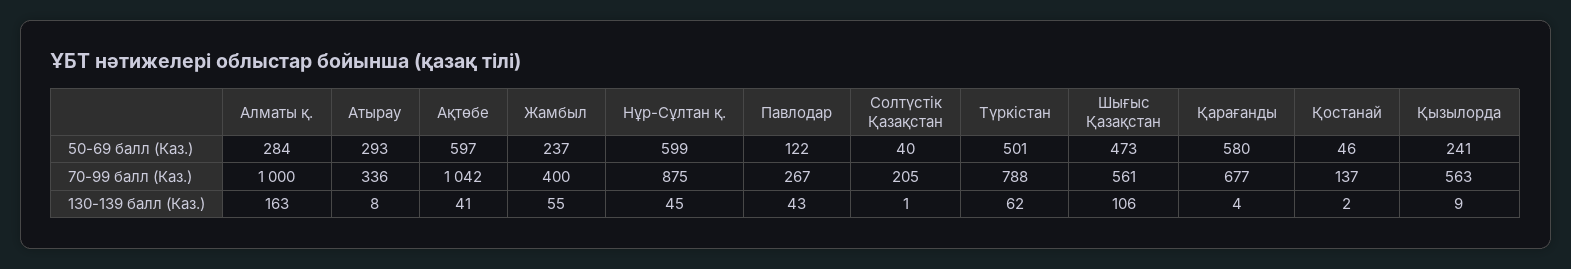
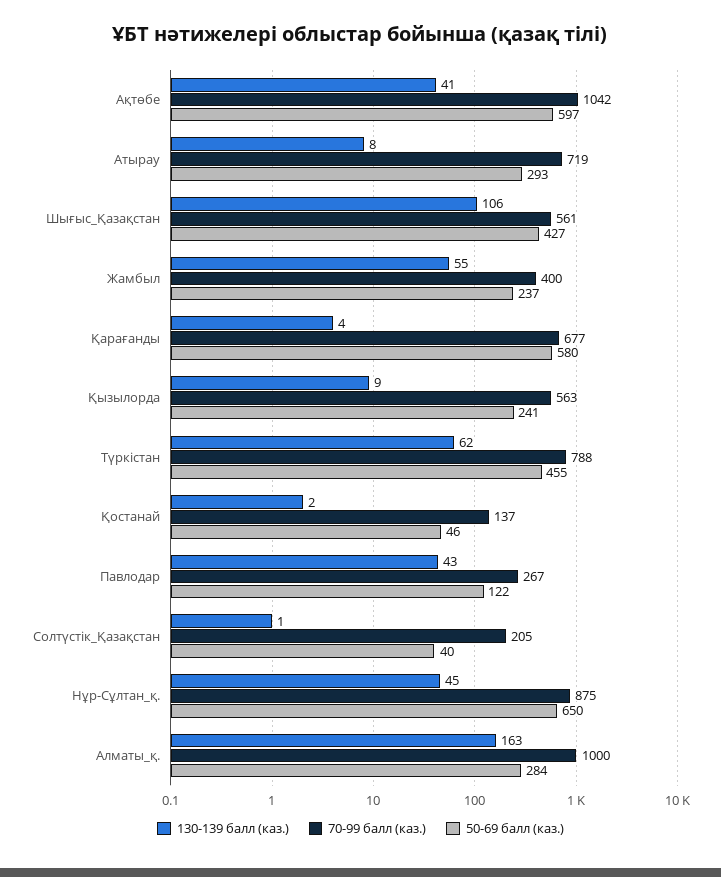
  {
    "50-69 балл (Каз.)": {
      "Алматы қ.": 284,
      "Атырау": 293,
      "Ақтөбе": 597,
      "Жамбыл": 237,
-     "Нұр-Сұлтан қ.": 599,
+     "Нұр-Сұлтан қ.": 650,
      "Павлодар": 122,
      "Солтүстік Қазақстан": 40,
-     "Түркістан": 501,
+     "Түркістан": 455,
-     "Шығыс Қазақстан": 473,
+     "Шығыс Қазақстан": 427,
      "Қарағанды": 580,
      "Қостанай": 46,
      "Қызылорда": 241
    },
    "70-99 балл (Каз.)": {
      "Алматы қ.": 1000,
-     "Атырау": 336,
+     "Атырау": 719,
      "Ақтөбе": 1042,
      "Жамбыл": 400,
      "Нұр-Сұлтан қ.": 875,
      "Павлодар": 267,
      "Солтүстік Қазақстан": 205,
      "Түркістан": 788,
      "Шығыс Қазақстан": 561,
      "Қарағанды": 677,
      "Қостанай": 137,
      "Қызылорда": 563
    },
    "130-139 балл (Каз.)": {
      "Алматы қ.": 163,
      "Атырау": 8,
      "Ақтөбе": 41,
      "Жамбыл": 55,
      "Нұр-Сұлтан қ.": 45,
      "Павлодар": 43,
      "Солтүстік Қазақстан": 1,
      "Түркістан": 62,
      "Шығыс Қазақстан": 106,
      "Қарағанды": 4,
      "Қостанай": 2,
      "Қызылорда": 9
    }
  }

